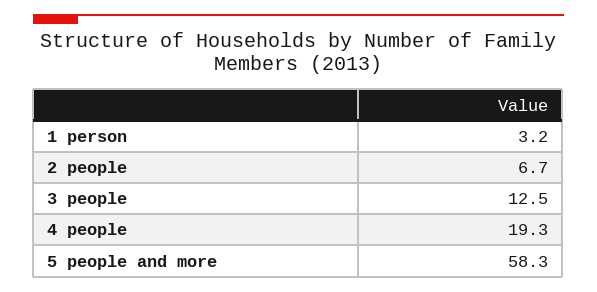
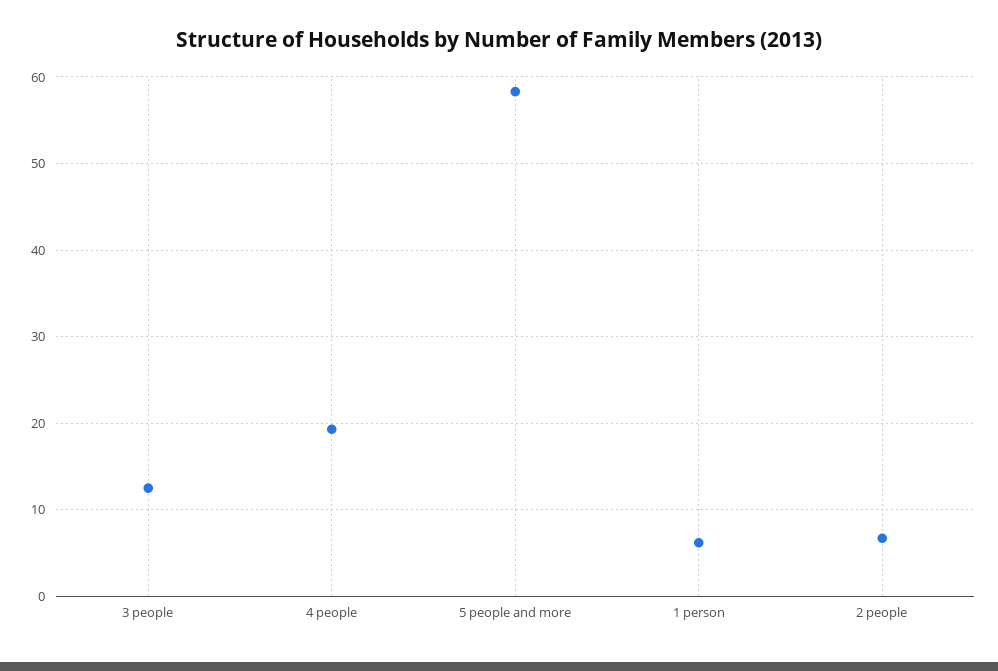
  {
-   "1 person": 3.2,
+   "1 person": 6,
    "2 people": 6.7,
    "3 people": 12.5,
    "4 people": 19.3,
    "5 people and more": 58.3
  }

